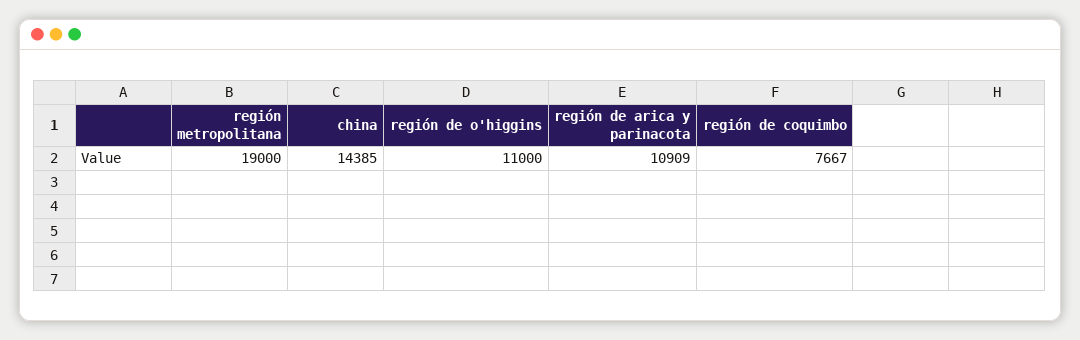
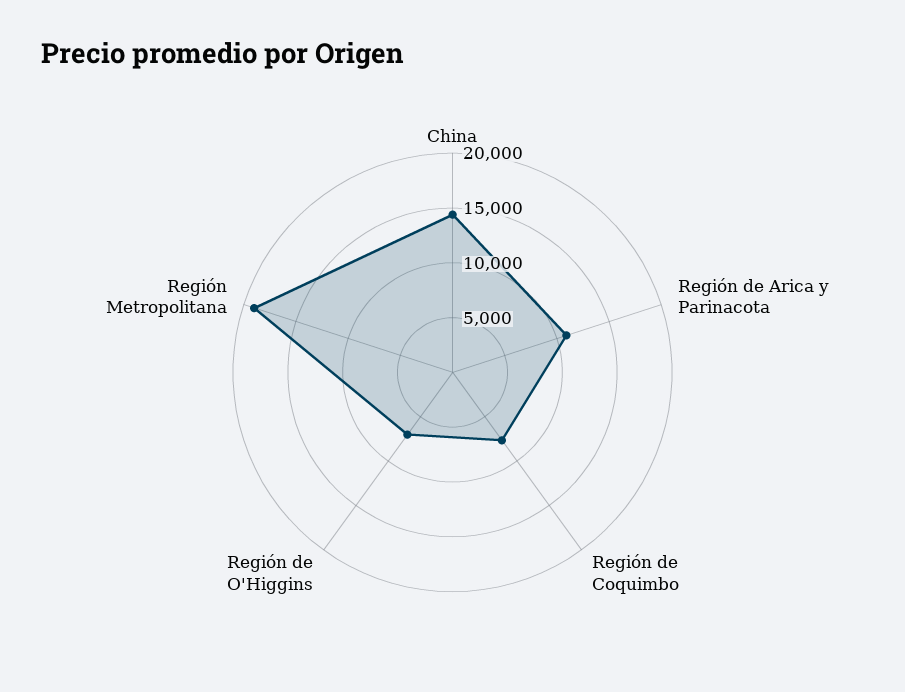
  {
    "región metropolitana": 19000,
    "china": 14385,
-   "región de o'higgins": 11000,
+   "región de o'higgins": 7000,
    "región de arica y parinacota": 10909,
    "región de coquimbo": 7667
  }

